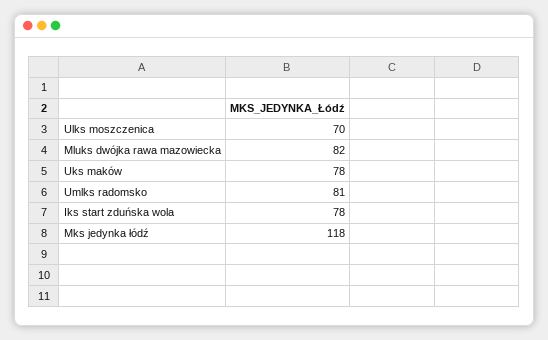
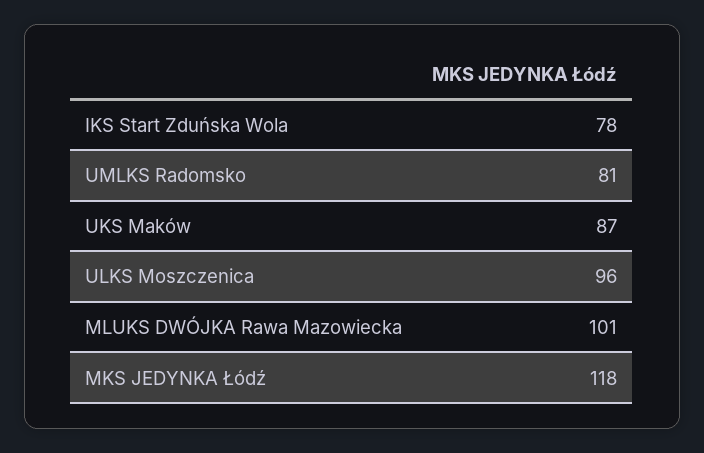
  {
-   "Ulks moszczenica": 70,
+   "Ulks moszczenica": 96,
-   "Mluks dwójka rawa mazowiecka": 82,
+   "Mluks dwójka rawa mazowiecka": 101,
-   "Uks maków": 78,
+   "Uks maków": 87,
    "Umlks radomsko": 81,
    "Iks start zduńska wola": 78,
    "Mks jedynka łódź": 118
  }

